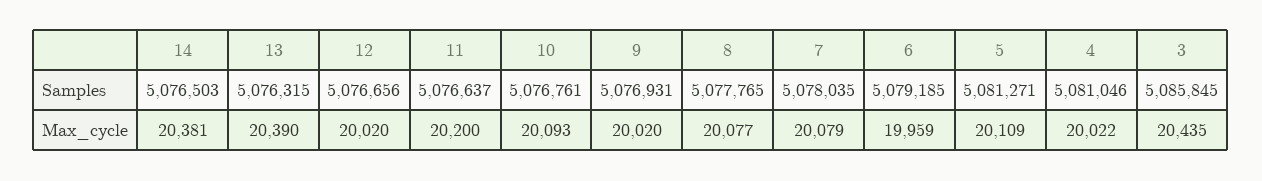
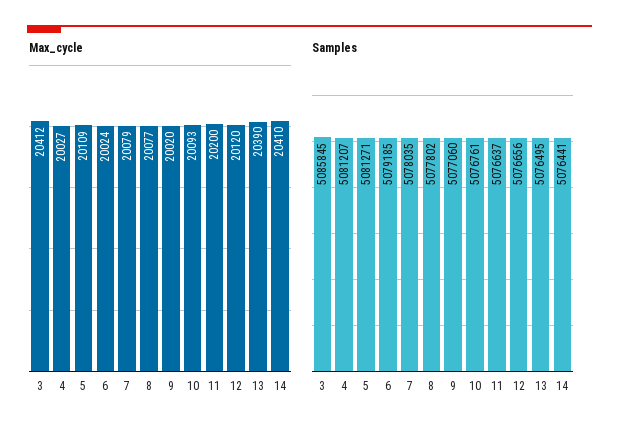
  {
    "Samples": {
-     "14": 5076503,
+     "14": 5076441,
-     "13": 5076315,
+     "13": 5076495,
      "12": 5076656,
      "11": 5076637,
      "10": 5076761,
-     "9": 5076931,
+     "9": 5077060,
-     "8": 5077765,
+     "8": 5077802,
      "7": 5078035,
      "6": 5079185,
      "5": 5081271,
-     "4": 5081046,
+     "4": 5081207,
      "3": 5085845
    },
    "Max_cycle": {
-     "14": 20381,
+     "14": 20410,
      "13": 20390,
-     "12": 20020,
+     "12": 20120,
      "11": 20200,
      "10": 20093,
      "9": 20020,
      "8": 20077,
      "7": 20079,
-     "6": 19959,
+     "6": 20024,
      "5": 20109,
-     "4": 20022,
+     "4": 20027,
-     "3": 20435
+     "3": 20412
    }
  }

